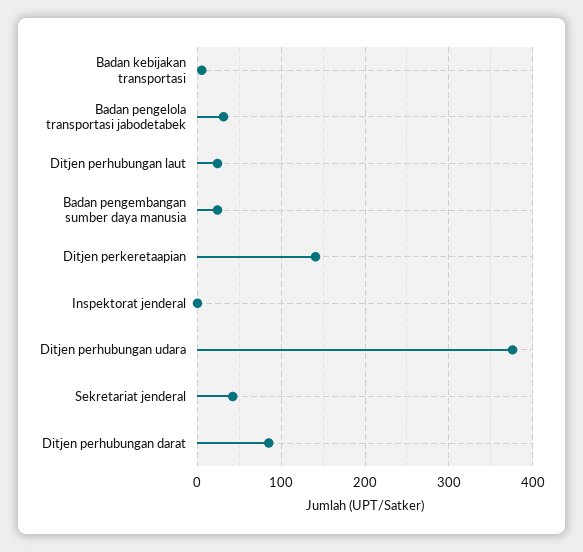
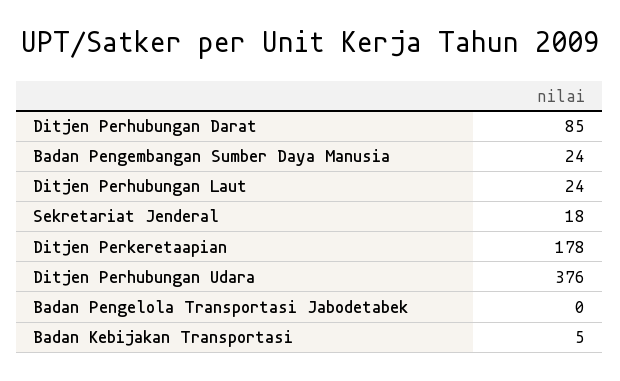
  {
    "Badan kebijakan transportasi": 5,
-   "Badan pengelola transportasi jabodetabek": 30,
+   "Badan pengelola transportasi jabodetabek": 0,
    "Ditjen perhubungan laut": 24,
    "Badan pengembangan sumber daya manusia": 24,
-   "Ditjen perkeretaapian": 140,
+   "Ditjen perkeretaapian": 178,
-   "Inspektorat jenderal": 0,
    "Ditjen perhubungan udara": 376,
-   "Sekretariat jenderal": 40,
+   "Sekretariat jenderal": 18,
    "Ditjen perhubungan darat": 85
  }

